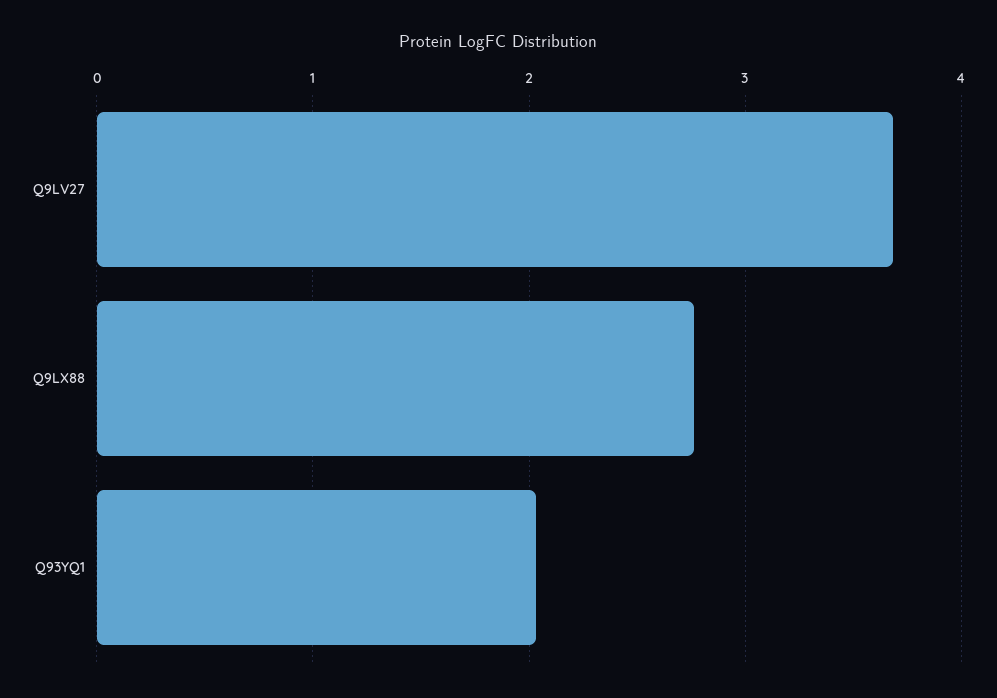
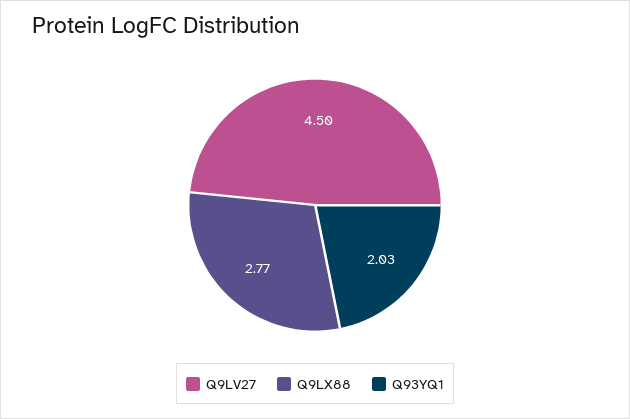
  {
-   "Q9LV27": 3.7,
+   "Q9LV27": 4.5,
    "Q9LX88": 2.77,
    "Q93YQ1": 2.03
  }

